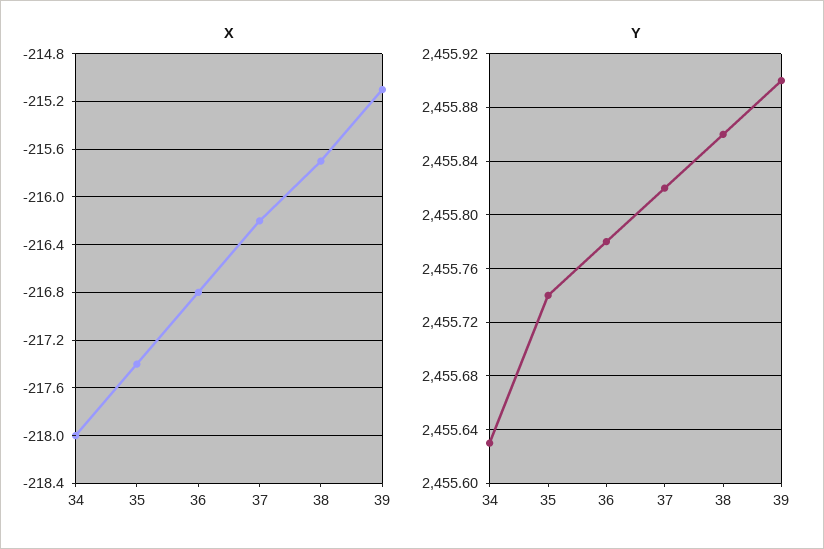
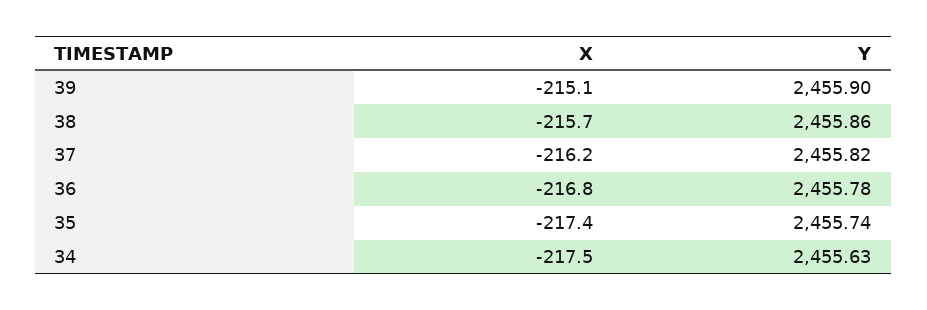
  {
    "X": {
-     "34": -218,
+     "34": -217.5,
      "35": -217.4,
      "36": -216.8,
      "37": -216.2,
      "38": -215.7,
      "39": -215.1
    },
    "Y": {
      "34": 2455.63,
      "35": 2455.74,
      "36": 2455.78,
      "37": 2455.82,
      "38": 2455.86,
      "39": 2455.9
    }
  }

